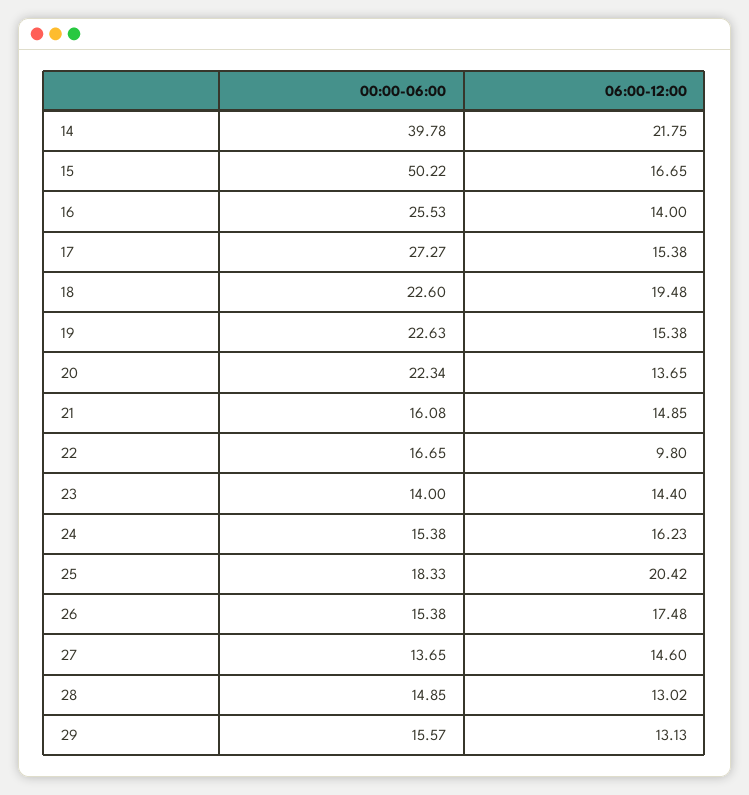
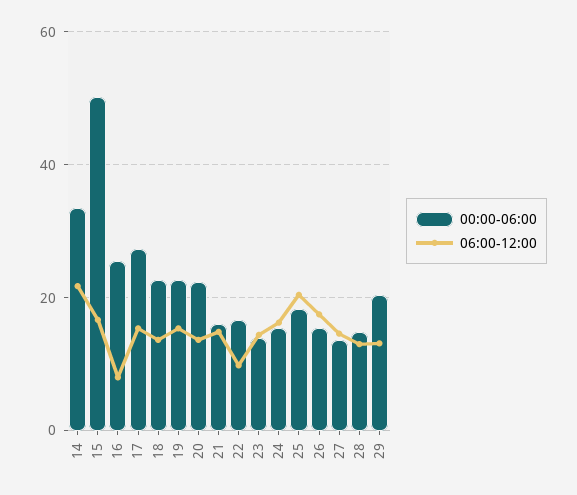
  {
    "00:00-06:00": {
-     "14": 39.78,
+     "14": 34,
      "15": 50.22,
      "16": 25.53,
      "17": 27.27,
      "18": 22.6,
      "19": 22.63,
      "20": 22.34,
      "21": 16.08,
      "22": 16.65,
      "23": 14,
      "24": 15.38,
      "25": 18.33,
      "26": 15.38,
      "27": 13.65,
      "28": 14.85,
-     "29": 15.57
+     "29": 20
    },
    "06:00-12:00": {
      "14": 21.75,
      "15": 16.65,
-     "16": 14,
+     "16": 8,
      "17": 15.38,
-     "18": 19.48,
+     "18": 14,
      "19": 15.38,
      "20": 13.65,
      "21": 14.85,
      "22": 9.8,
      "23": 14.4,
      "24": 16.23,
      "25": 20.42,
      "26": 17.48,
      "27": 14.6,
      "28": 13.02,
      "29": 13.13
    }
  }

